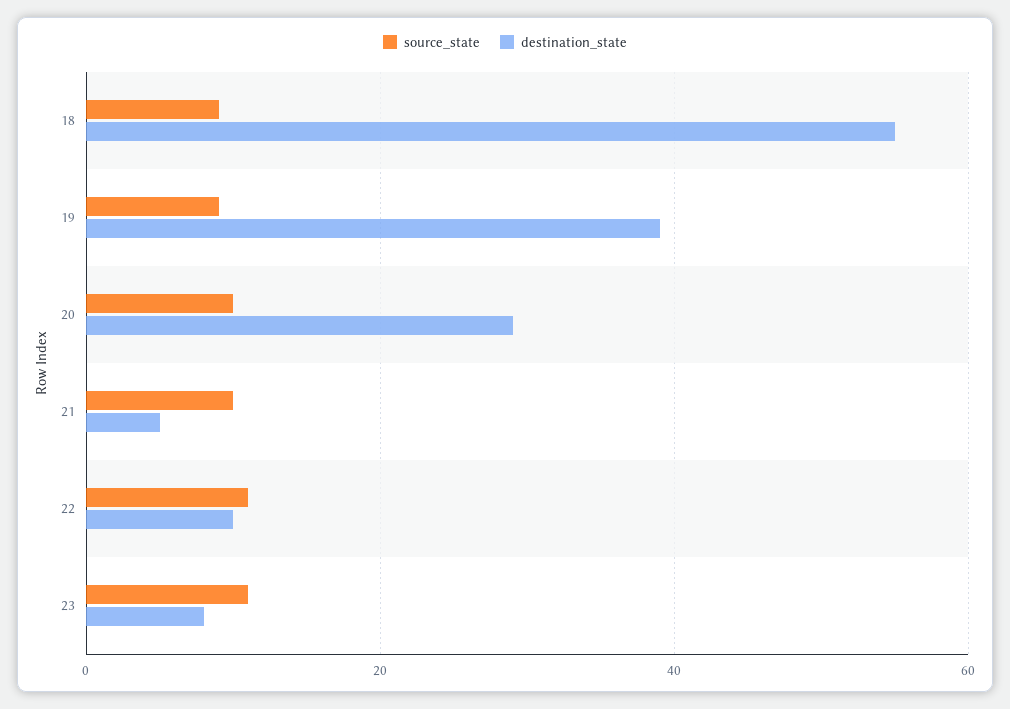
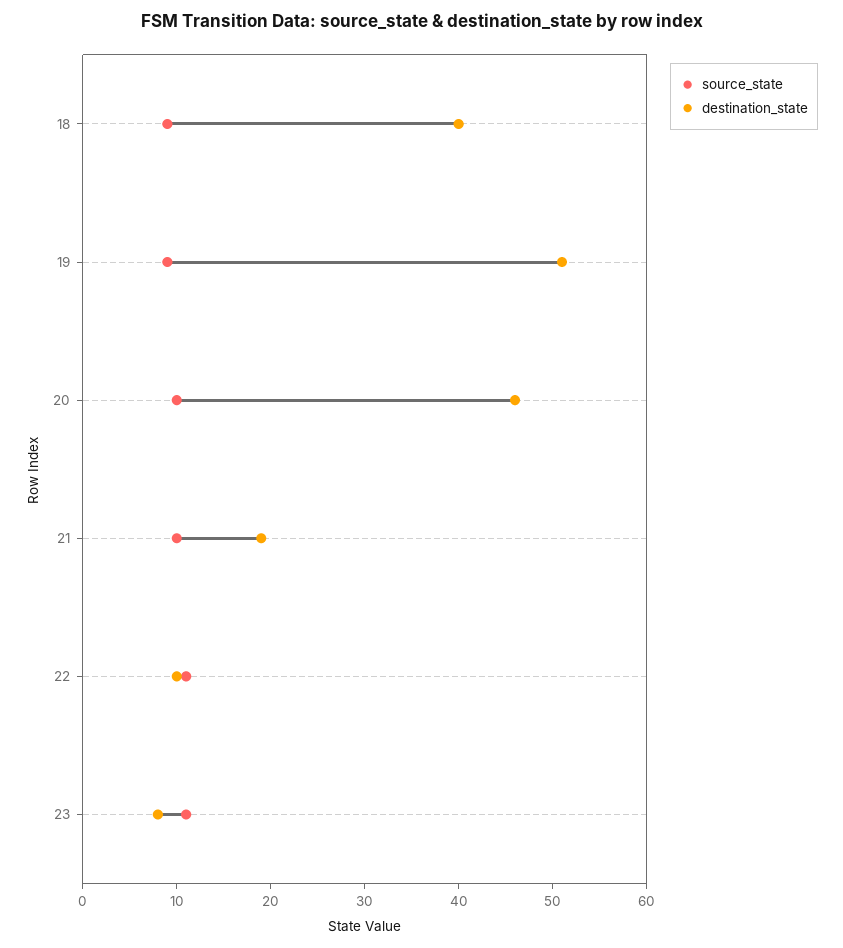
  {
    "source_state": {
      "18": 9,
      "19": 9,
      "20": 10,
      "21": 10,
      "22": 11,
      "23": 11
    },
    "destination_state": {
-     "18": 55,
+     "18": 40,
-     "19": 40,
+     "19": 51,
-     "20": 30,
+     "20": 46,
-     "21": 5,
+     "21": 19,
      "22": 10,
      "23": 8
    }
  }

